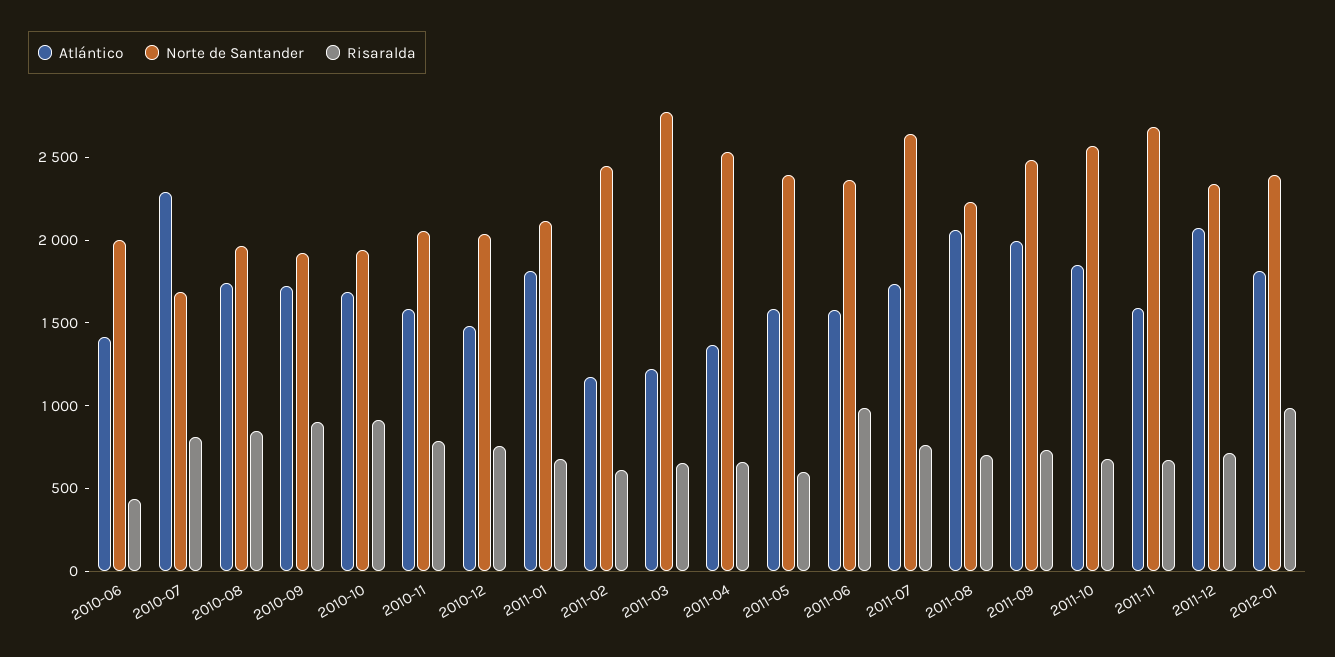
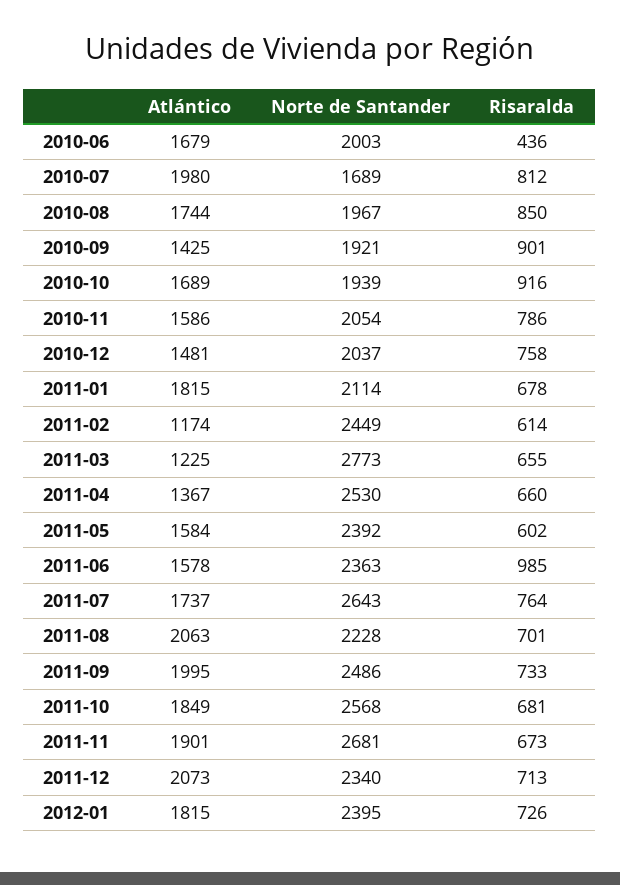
  {
    "Atlántico": {
-     "2010-06": 1400,
+     "2010-06": 1679,
-     "2010-07": 2300,
+     "2010-07": 1980,
      "2010-08": 1744,
-     "2010-09": 1700,
+     "2010-09": 1425,
      "2010-10": 1689,
      "2010-11": 1586,
      "2010-12": 1481,
      "2011-01": 1815,
      "2011-02": 1174,
      "2011-03": 1225,
      "2011-04": 1367,
      "2011-05": 1584,
      "2011-06": 1578,
      "2011-07": 1737,
      "2011-08": 2063,
      "2011-09": 1995,
      "2011-10": 1849,
-     "2011-11": 1600,
+     "2011-11": 1901,
      "2011-12": 2073,
      "2012-01": 1815
    },
    "Norte de Santander": {
      "2010-06": 2003,
      "2010-07": 1689,
      "2010-08": 1967,
      "2010-09": 1921,
      "2010-10": 1939,
      "2010-11": 2054,
      "2010-12": 2037,
      "2011-01": 2114,
      "2011-02": 2449,
      "2011-03": 2773,
      "2011-04": 2530,
      "2011-05": 2392,
      "2011-06": 2363,
      "2011-07": 2643,
      "2011-08": 2228,
      "2011-09": 2486,
      "2011-10": 2568,
      "2011-11": 2681,
      "2011-12": 2340,
      "2012-01": 2395
    },
    "Risaralda": {
      "2010-06": 436,
      "2010-07": 812,
      "2010-08": 850,
      "2010-09": 901,
      "2010-10": 916,
      "2010-11": 786,
      "2010-12": 758,
      "2011-01": 678,
      "2011-02": 614,
      "2011-03": 655,
      "2011-04": 660,
      "2011-05": 602,
      "2011-06": 985,
      "2011-07": 764,
      "2011-08": 701,
      "2011-09": 733,
      "2011-10": 681,
      "2011-11": 673,
      "2011-12": 713,
-     "2012-01": 1000
+     "2012-01": 726
    }
  }

